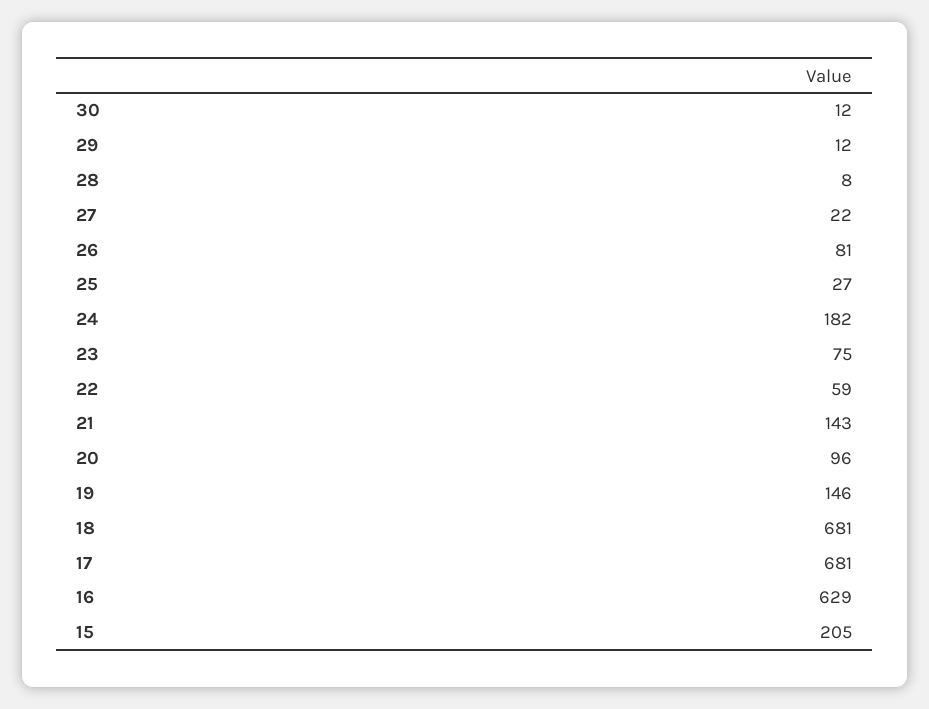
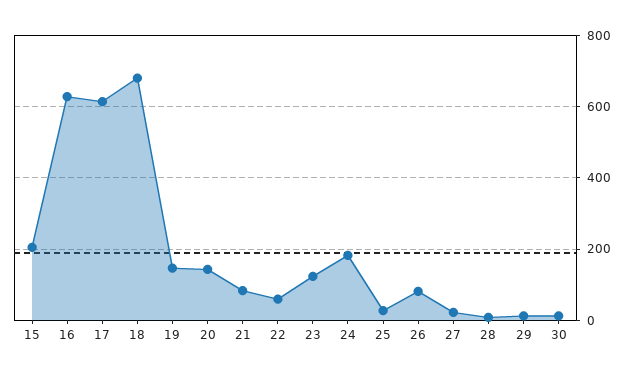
  {
    "30": 12,
    "29": 12,
    "28": 8,
    "27": 22,
    "26": 81,
    "25": 27,
    "24": 182,
-   "23": 75,
+   "23": 120,
    "22": 59,
-   "21": 143,
+   "21": 80,
-   "20": 96,
+   "20": 140,
    "19": 146,
    "18": 681,
-   "17": 681,
+   "17": 620,
    "16": 629,
    "15": 205
  }

